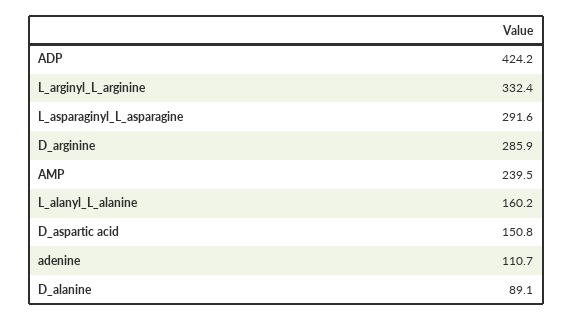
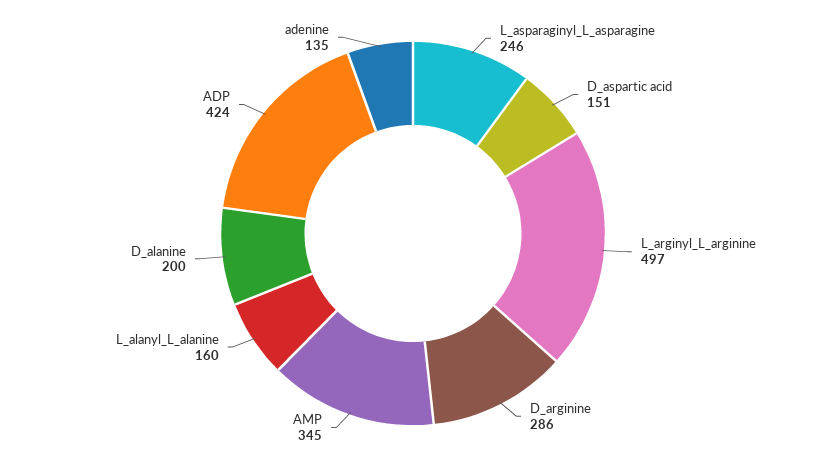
  {
    "ADP": 424.2,
-   "L_arginyl_L_arginine": 332.4,
+   "L_arginyl_L_arginine": 497,
-   "L_asparaginyl_L_asparagine": 291.6,
+   "L_asparaginyl_L_asparagine": 246,
    "D_arginine": 285.9,
-   "AMP": 239.5,
+   "AMP": 345,
    "L_alanyl_L_alanine": 160.2,
    "D_aspartic acid": 150.8,
-   "adenine": 110.7,
+   "adenine": 135,
-   "D_alanine": 89.1
+   "D_alanine": 200
  }

